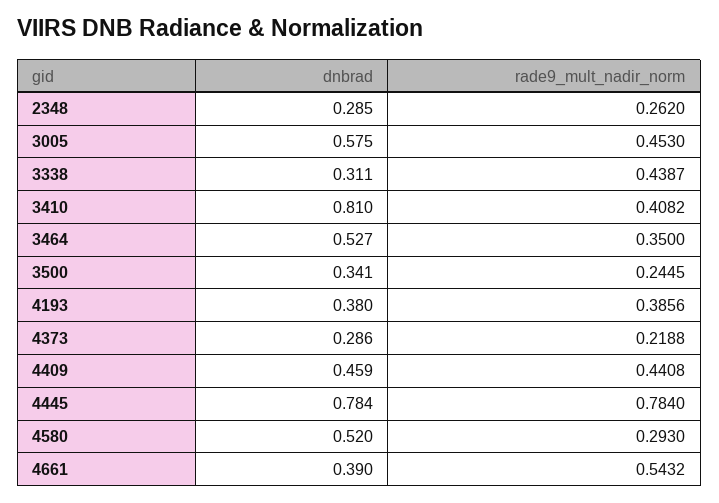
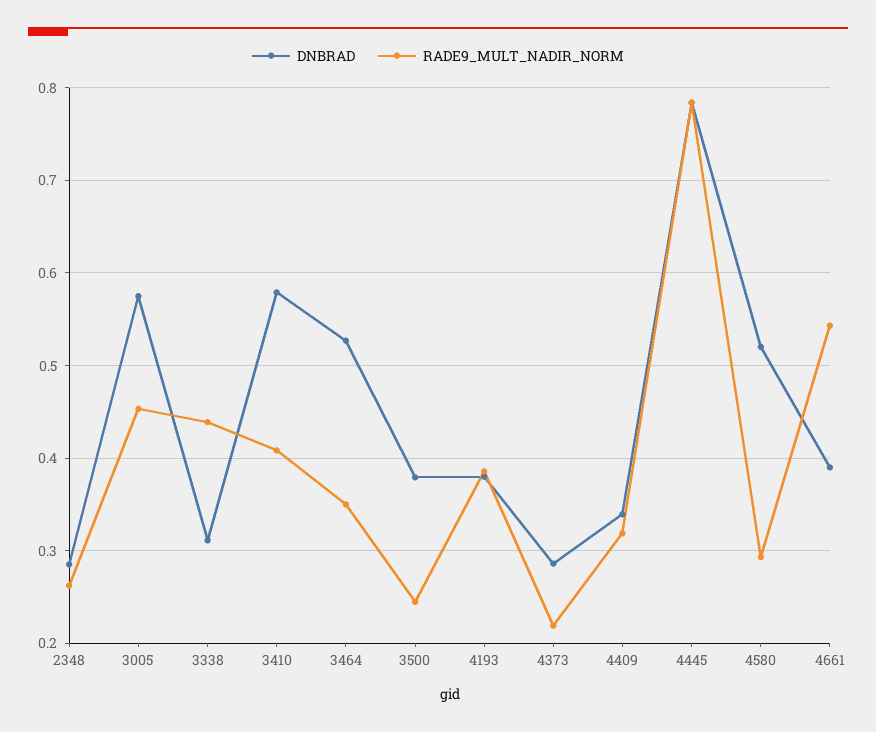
  {
    "dnbrad": {
      "2348": 0.285,
      "3005": 0.575,
      "3338": 0.311,
-     "3410": 0.81,
+     "3410": 0.58,
      "3464": 0.527,
-     "3500": 0.341,
+     "3500": 0.38,
      "4193": 0.38,
      "4373": 0.286,
-     "4409": 0.459,
+     "4409": 0.34,
      "4445": 0.784,
      "4580": 0.52,
      "4661": 0.39
    },
    "rade9_mult_nadir_norm": {
      "2348": 0.262,
      "3005": 0.453,
      "3338": 0.4387,
      "3410": 0.4082,
      "3464": 0.35,
      "3500": 0.2445,
      "4193": 0.3856,
      "4373": 0.2188,
-     "4409": 0.4408,
+     "4409": 0.32,
      "4445": 0.784,
      "4580": 0.293,
      "4661": 0.5432
    }
  }

